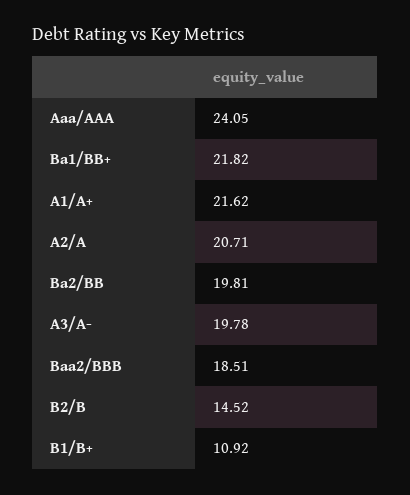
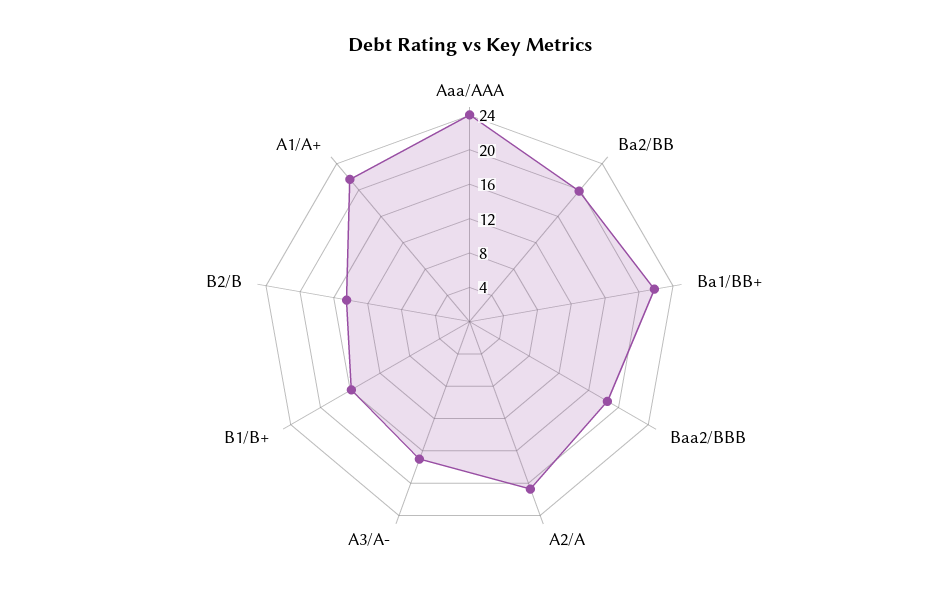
  {
    "Aaa/AAA": 24.05,
    "Ba1/BB+": 21.82,
    "A1/A+": 21.62,
    "A2/A": 20.71,
    "Ba2/BB": 19.81,
-   "A3/A-": 19.78,
+   "A3/A-": 17,
    "Baa2/BBB": 18.51,
    "B2/B": 14.52,
-   "B1/B+": 10.92
+   "B1/B+": 16
  }

